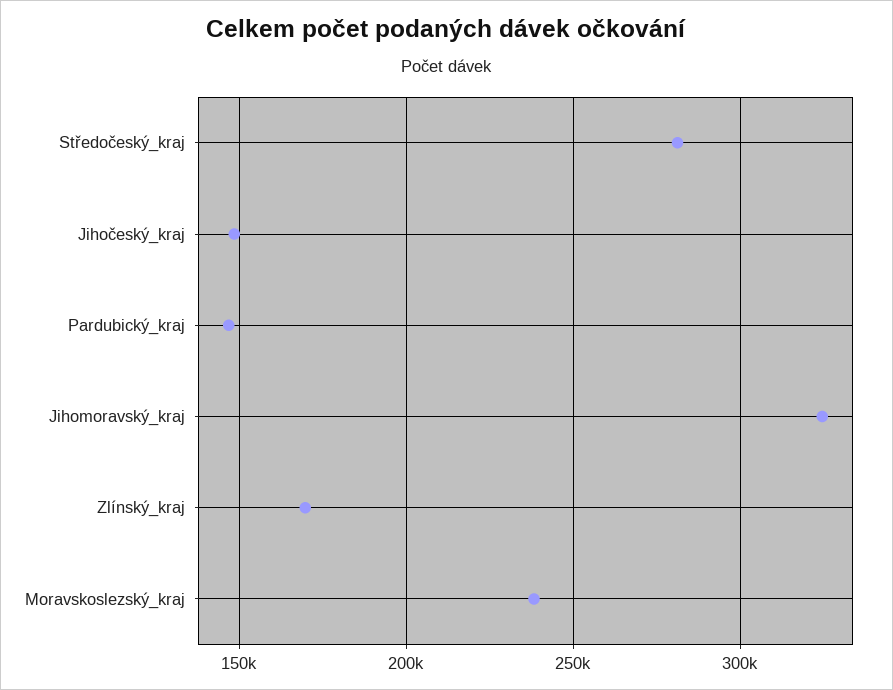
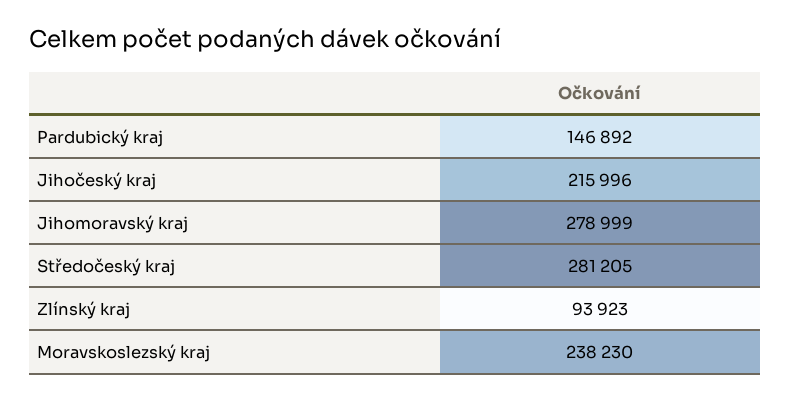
  {
    "Středočeský_kraj": 281205,
-   "Jihočeský_kraj": 150000,
+   "Jihočeský_kraj": 215996,
    "Pardubický_kraj": 146892,
-   "Jihomoravský_kraj": 325000,
+   "Jihomoravský_kraj": 278999,
-   "Zlínský_kraj": 170000,
+   "Zlínský_kraj": 93923,
    "Moravskoslezský_kraj": 238230
  }

